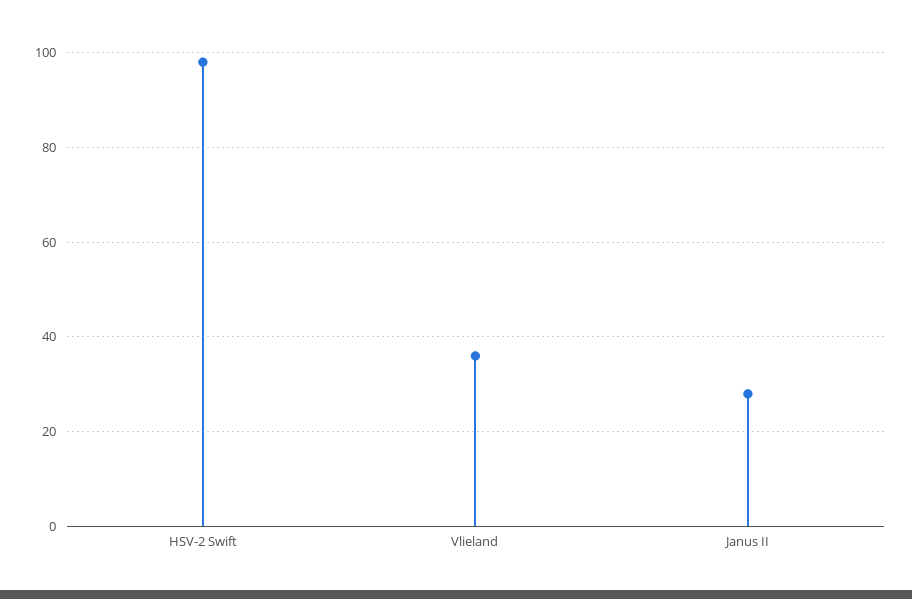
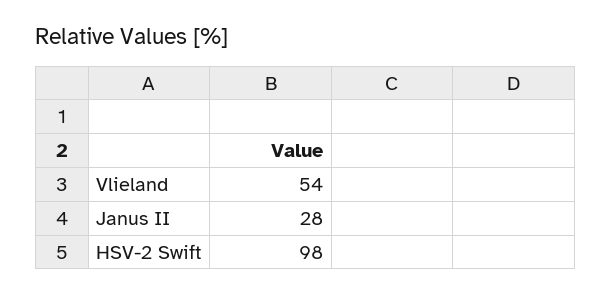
  {
    "HSV-2 Swift": 98,
-   "Vlieland": 35,
+   "Vlieland": 54,
    "Janus II": 28
  }

